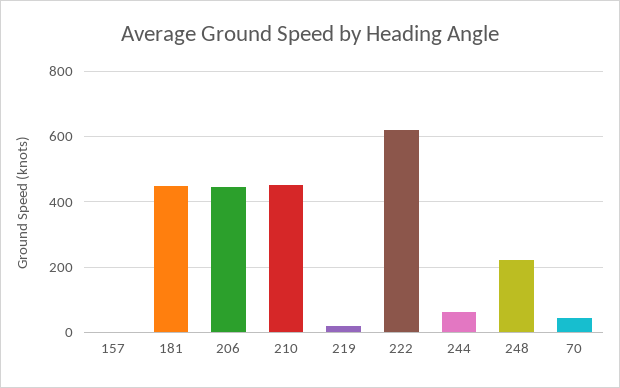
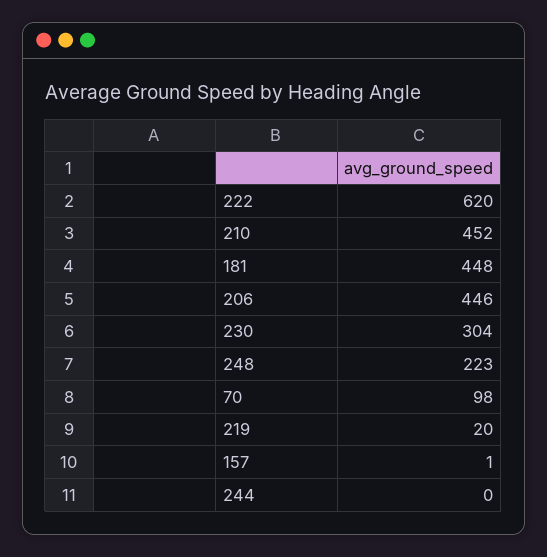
  {
    "157": 1,
    "181": 448,
    "206": 446,
    "210": 452,
    "219": 20,
    "222": 620,
-   "244": 60,
+   "244": 0,
    "248": 223,
-   "70": 40
+   "70": 98,
+   "230": 304
  }

